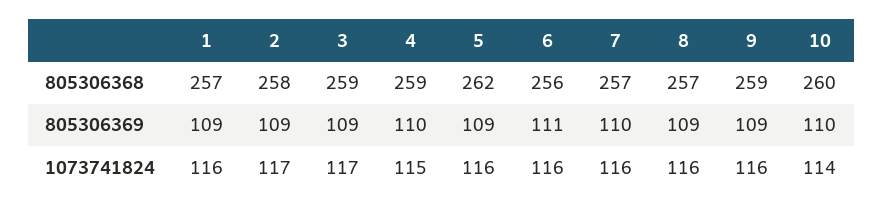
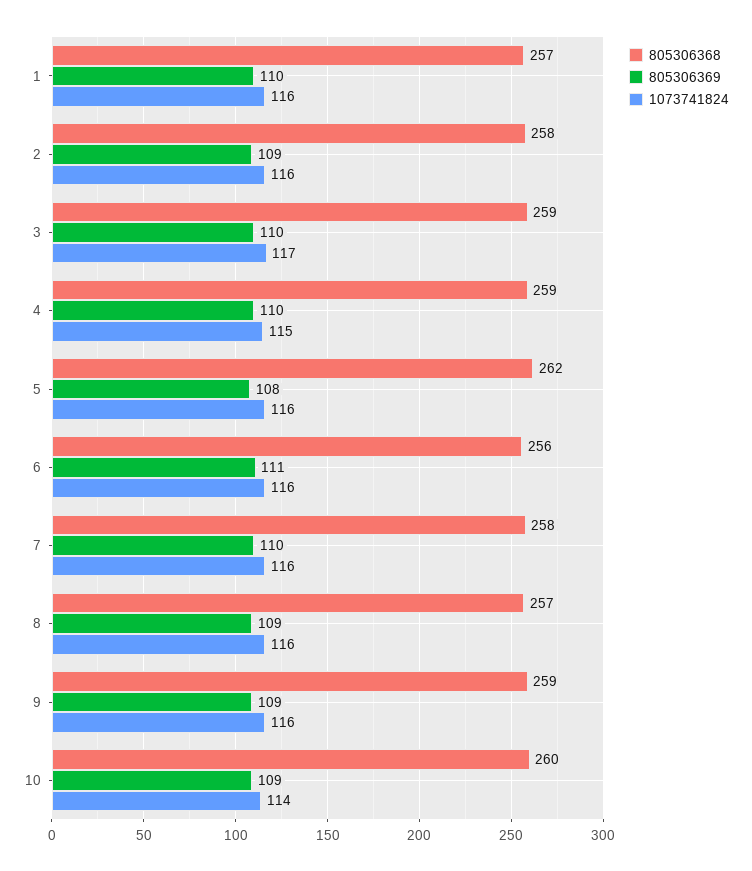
  {
    "805306368": {
      "1": 257,
      "2": 258,
      "3": 259,
      "4": 259,
      "5": 262,
      "6": 256,
-     "7": 257,
+     "7": 258,
      "8": 257,
      "9": 259,
      "10": 260
    },
    "805306369": {
-     "1": 109,
+     "1": 110,
      "2": 109,
-     "3": 109,
+     "3": 110,
      "4": 110,
-     "5": 109,
+     "5": 108,
      "6": 111,
      "7": 110,
      "8": 109,
      "9": 109,
-     "10": 110
+     "10": 109
    },
    "1073741824": {
      "1": 116,
-     "2": 117,
+     "2": 116,
      "3": 117,
      "4": 115,
      "5": 116,
      "6": 116,
      "7": 116,
      "8": 116,
      "9": 116,
      "10": 114
    }
  }

